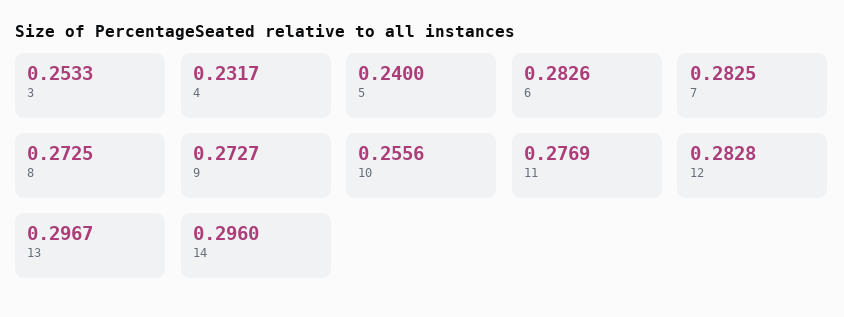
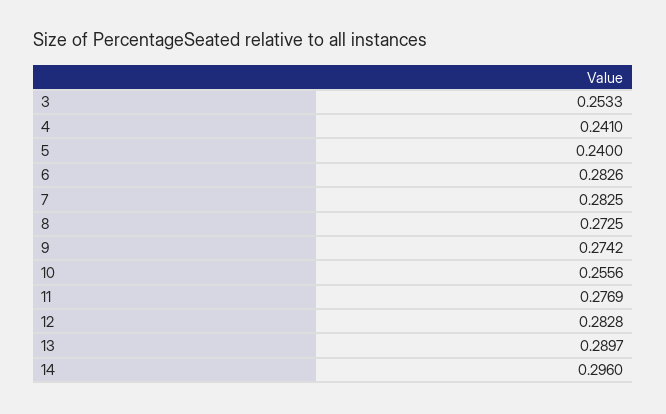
  {
    "3": 0.2533,
-   "4": 0.2317,
+   "4": 0.241,
    "5": 0.24,
    "6": 0.2826,
    "7": 0.2825,
    "8": 0.2725,
-   "9": 0.2727,
+   "9": 0.2742,
    "10": 0.2556,
    "11": 0.2769,
    "12": 0.2828,
-   "13": 0.2967,
+   "13": 0.2897,
    "14": 0.296
  }

